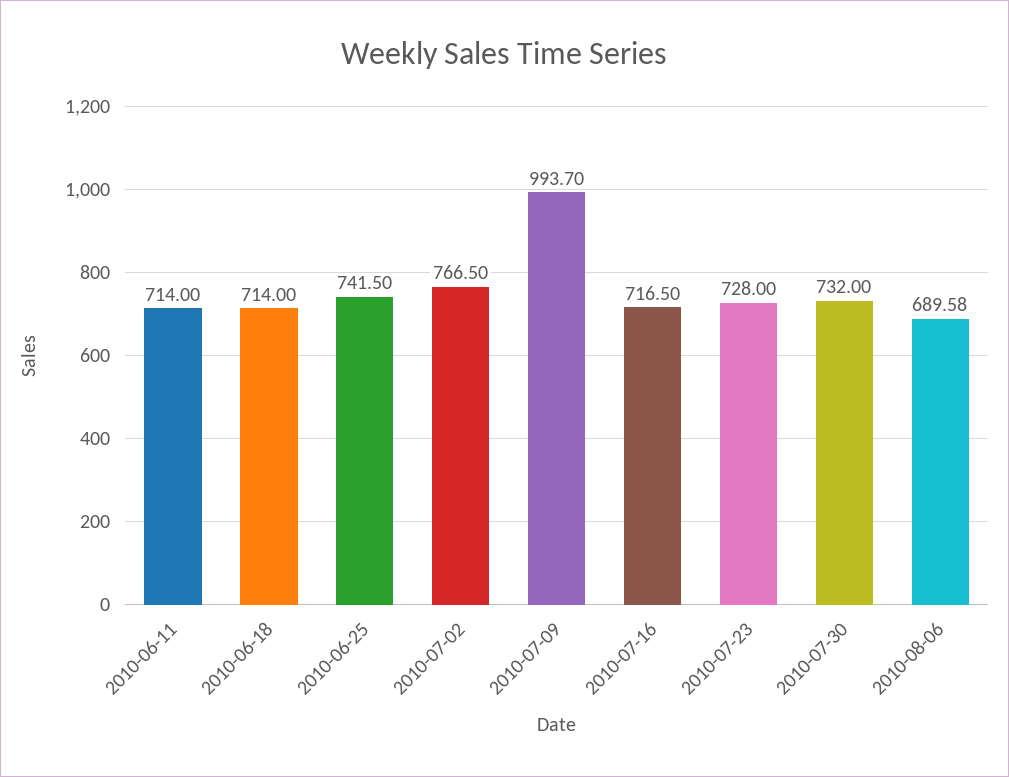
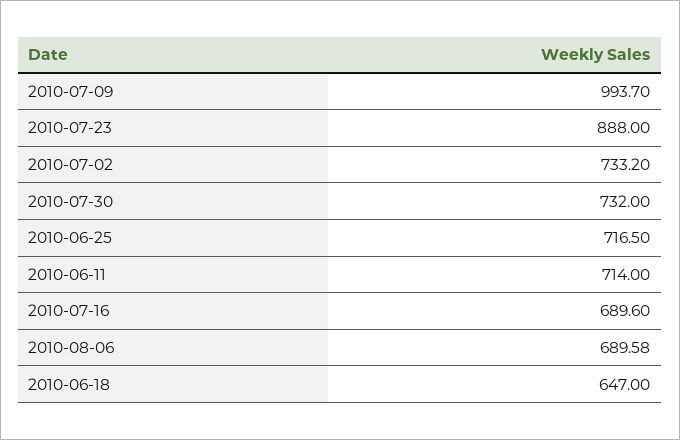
  {
    "2010-06-11": 714,
-   "2010-06-18": 714,
+   "2010-06-18": 647,
-   "2010-06-25": 741.5,
+   "2010-06-25": 716.5,
-   "2010-07-02": 766.5,
+   "2010-07-02": 733.2,
    "2010-07-09": 993.7,
-   "2010-07-16": 716.5,
+   "2010-07-16": 689.6,
-   "2010-07-23": 728,
+   "2010-07-23": 888,
    "2010-07-30": 732,
    "2010-08-06": 689.58
  }

